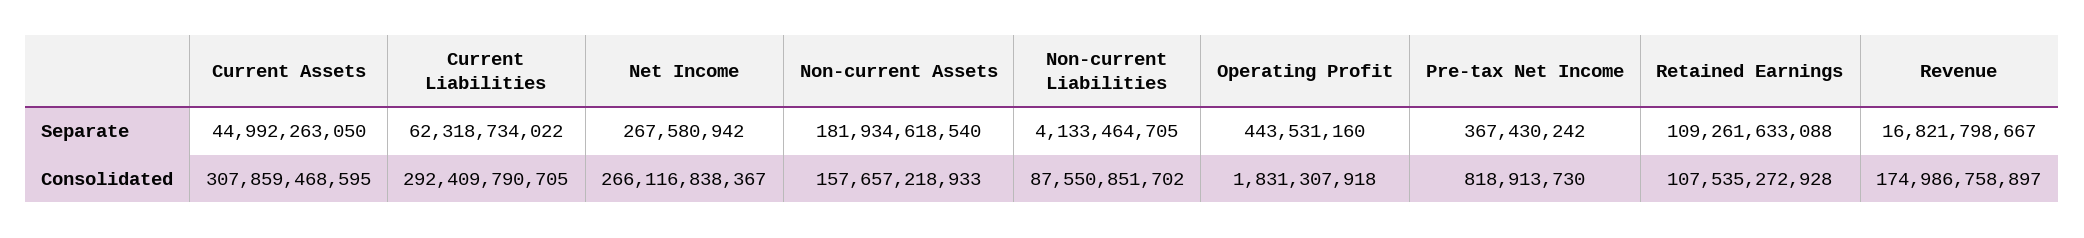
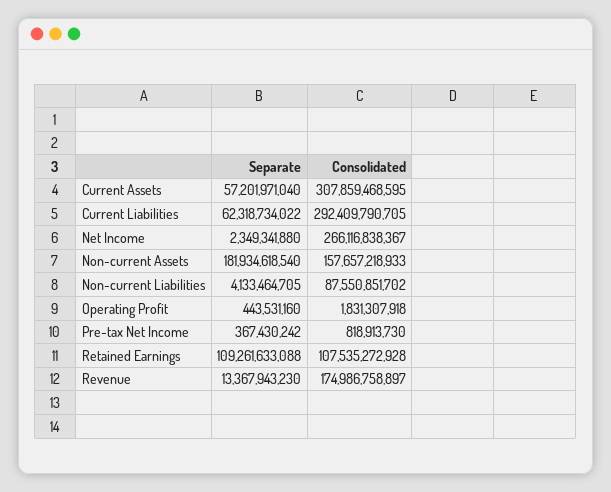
  {
    "Current Assets": {
-     "Separate": 44992263050,
+     "Separate": 57201971040,
      "Consolidated": 307859468595
    },
    "Current Liabilities": {
      "Separate": 62318734022,
      "Consolidated": 292409790705
    },
    "Net Income": {
-     "Separate": 267580942,
+     "Separate": 2349341880,
      "Consolidated": 266116838367
    },
    "Non-current Assets": {
      "Separate": 181934618540,
      "Consolidated": 157657218933
    },
    "Non-current Liabilities": {
      "Separate": 4133464705,
      "Consolidated": 87550851702
    },
    "Operating Profit": {
      "Separate": 443531160,
      "Consolidated": 1831307918
    },
    "Pre-tax Net Income": {
      "Separate": 367430242,
      "Consolidated": 818913730
    },
    "Retained Earnings": {
      "Separate": 109261633088,
      "Consolidated": 107535272928
    },
    "Revenue": {
-     "Separate": 16821798667,
+     "Separate": 13367943230,
      "Consolidated": 174986758897
    }
  }

